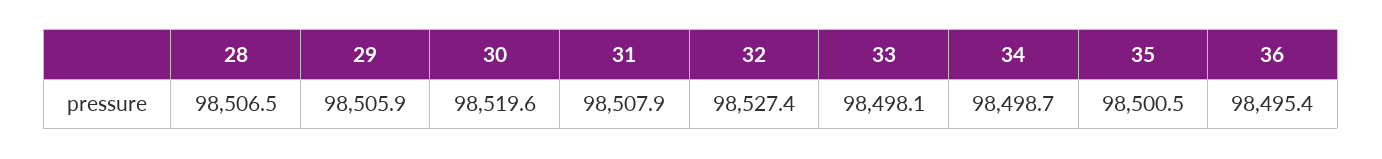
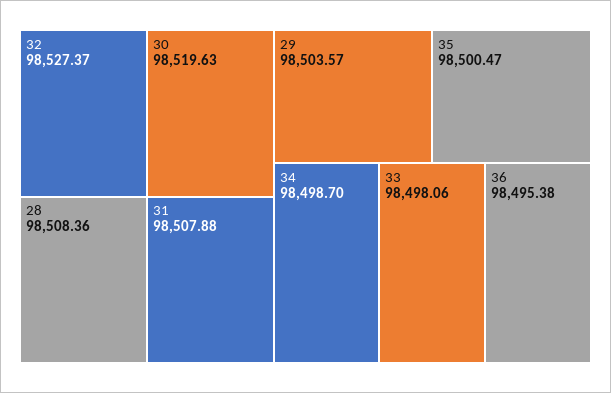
  {
-   "28": 98506.5,
+   "28": 98508.36,
-   "29": 98505.9,
+   "29": 98503.57,
    "30": 98519.63,
    "31": 98507.88,
    "32": 98527.37,
    "33": 98498.06,
    "34": 98498.7,
    "35": 98500.47,
    "36": 98495.38
  }

